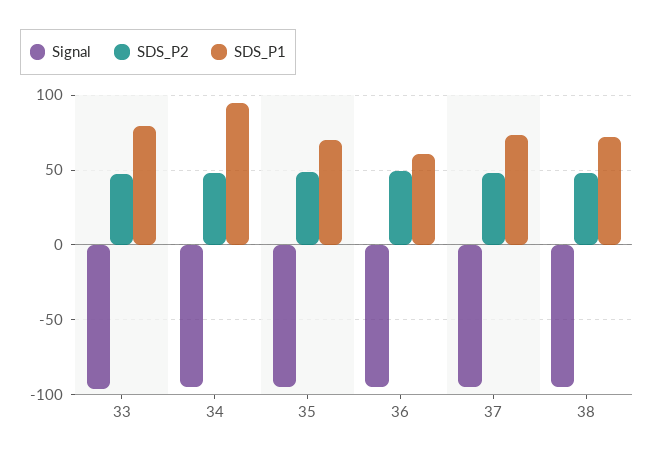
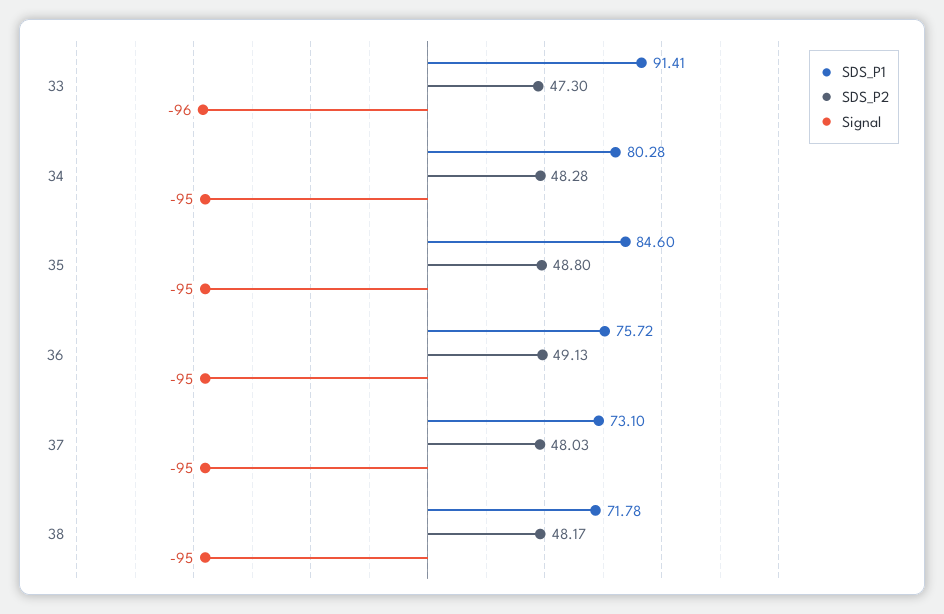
  {
    "Signal": {
      "33": -96,
      "34": -95,
      "35": -95,
      "36": -95,
      "37": -95,
      "38": -95
    },
    "SDS_P2": {
      "33": 47.3,
      "34": 48.28,
      "35": 48.8,
      "36": 49.13,
      "37": 48.03,
      "38": 48.17
    },
    "SDS_P1": {
-     "33": 80,
+     "33": 91.41,
-     "34": 95,
+     "34": 80.28,
-     "35": 70,
+     "35": 84.6,
-     "36": 60,
+     "36": 75.72,
      "37": 73.1,
      "38": 71.78
    }
  }

